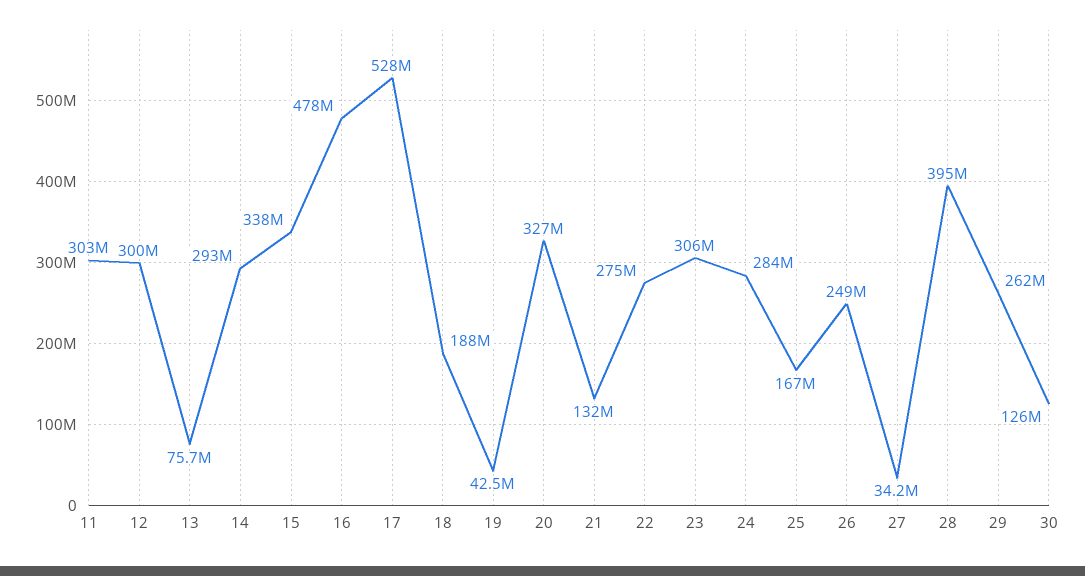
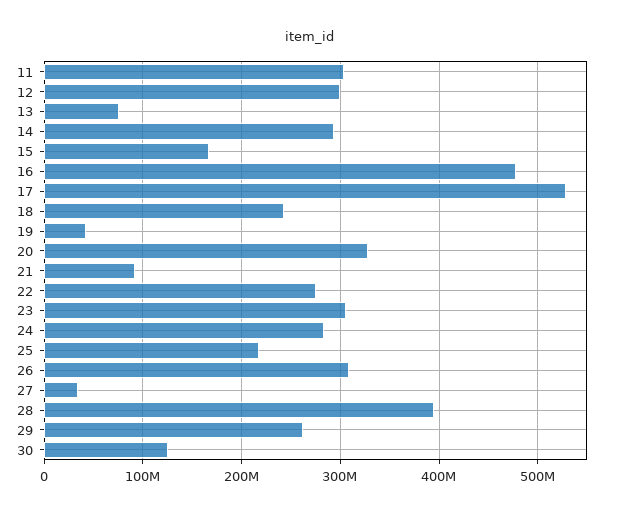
  {
    "11": 303000000,
    "12": 300000000,
    "13": 75700000,
    "14": 293000000,
-   "15": 338000000,
+   "15": 170000000,
    "16": 478000000,
    "17": 528000000,
-   "18": 188000000,
+   "18": 240000000,
    "19": 42500000,
    "20": 327000000,
-   "21": 132000000,
+   "21": 90000000,
    "22": 275000000,
    "23": 306000000,
    "24": 284000000,
-   "25": 167000000,
+   "25": 220000000,
-   "26": 249000000,
+   "26": 310000000,
    "27": 34200000,
    "28": 395000000,
    "29": 262000000,
    "30": 126000000
  }

